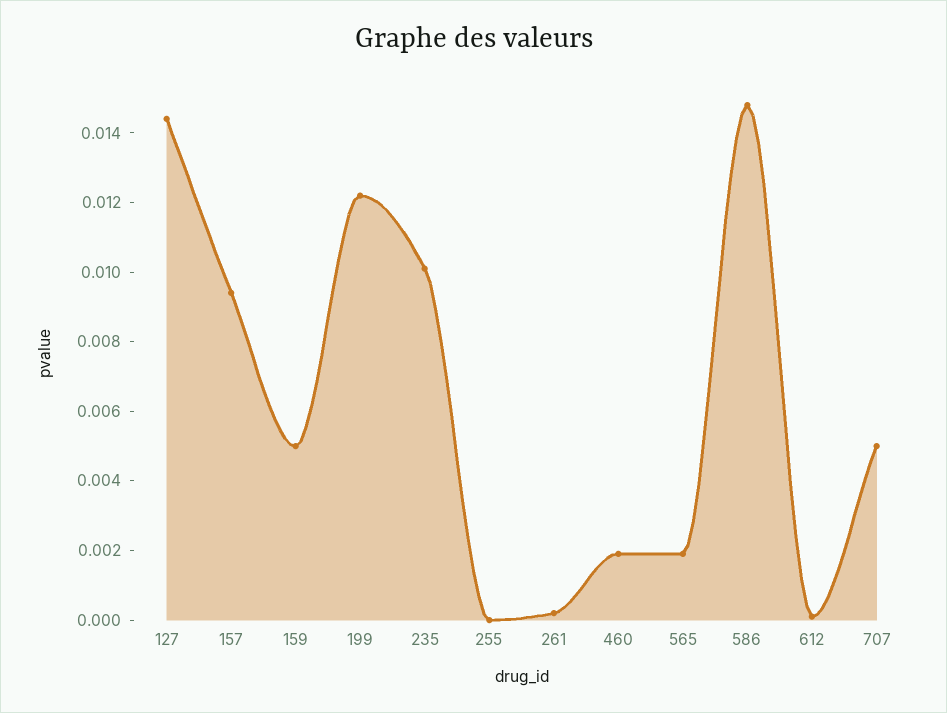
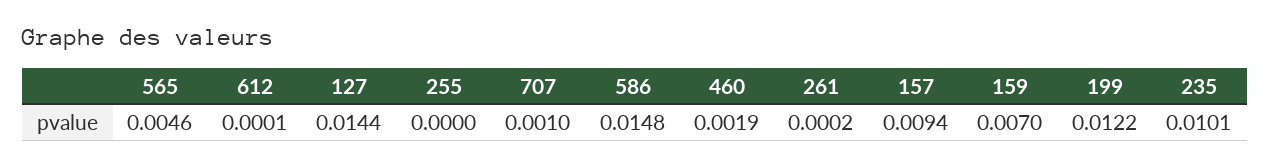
  {
    "127": 0.0144,
    "157": 0.0094,
-   "159": 0.005,
+   "159": 0.007,
    "199": 0.0122,
    "235": 0.0101,
    "255": 0,
    "261": 0.0002,
    "460": 0.0019,
-   "565": 0.002,
+   "565": 0.0046,
    "586": 0.0148,
    "612": 0.0001,
-   "707": 0.005
+   "707": 0.001
  }

